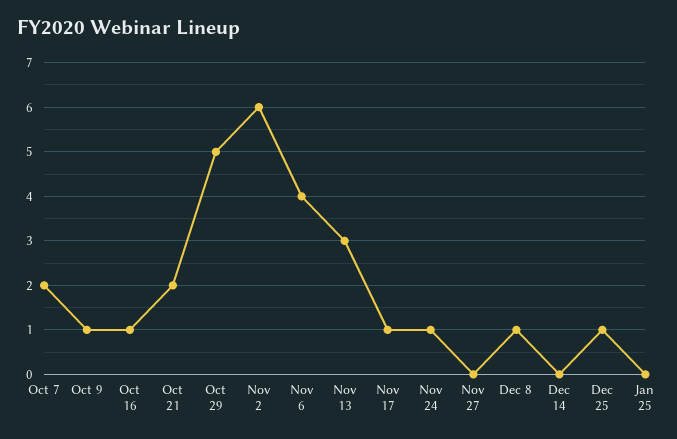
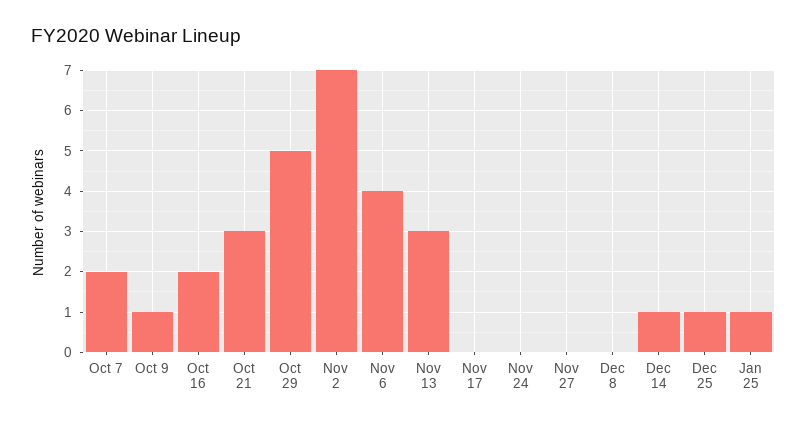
  {
    "Oct 7": 2,
    "Oct 9": 1,
-   "Oct 16": 1,
+   "Oct 16": 2,
-   "Oct 21": 2,
+   "Oct 21": 3,
    "Oct 29": 5,
-   "Nov 2": 6,
+   "Nov 2": 7,
    "Nov 6": 4,
    "Nov 13": 3,
-   "Nov 17": 1,
+   "Nov 17": 0,
-   "Nov 24": 1,
+   "Nov 24": 0,
    "Nov 27": 0,
-   "Dec 8": 1,
+   "Dec 8": 0,
-   "Dec 14": 0,
+   "Dec 14": 1,
    "Dec 25": 1,
-   "Jan 25": 0
+   "Jan 25": 1
  }

